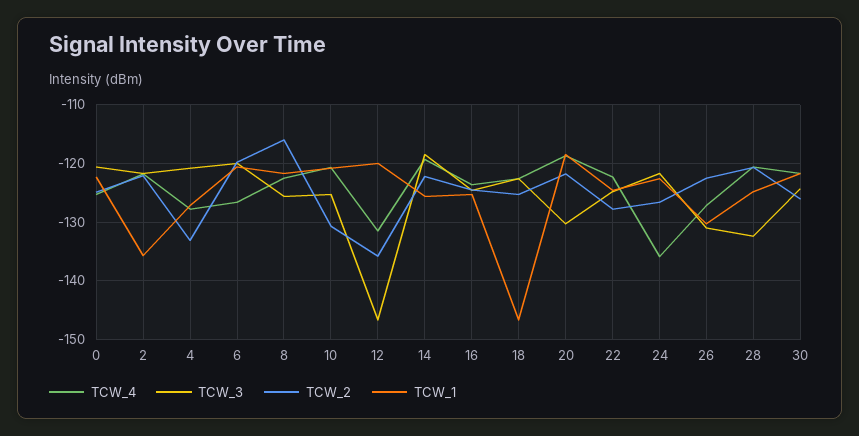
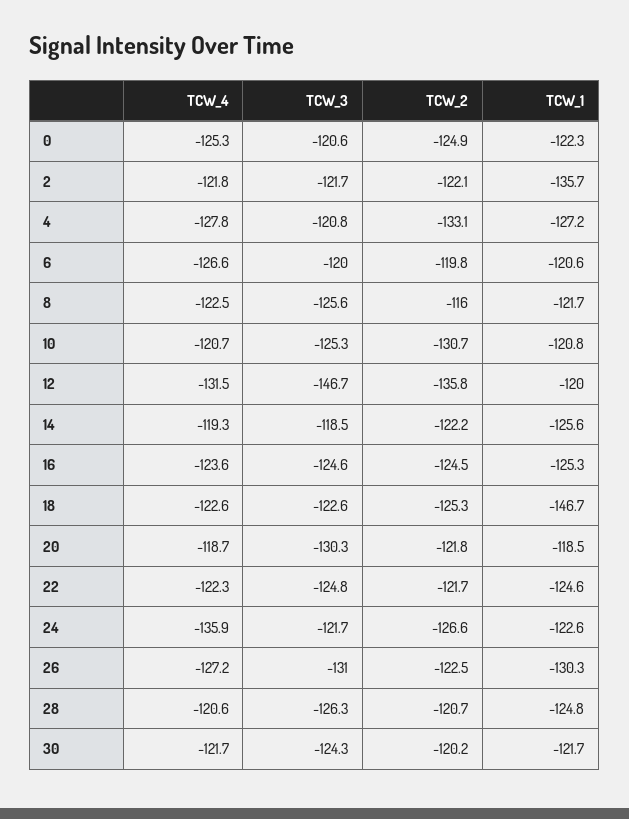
  {
    "TCW_4": {
      "0": -125.3,
      "2": -121.8,
      "4": -127.8,
      "6": -126.6,
      "8": -122.5,
      "10": -120.7,
      "12": -131.5,
      "14": -119.3,
      "16": -123.6,
      "18": -122.6,
      "20": -118.7,
      "22": -122.3,
      "24": -135.9,
      "26": -127.2,
      "28": -120.6,
      "30": -121.7
    },
    "TCW_3": {
      "0": -120.6,
      "2": -121.7,
      "4": -120.8,
      "6": -120,
      "8": -125.6,
      "10": -125.3,
      "12": -146.7,
      "14": -118.5,
      "16": -124.6,
      "18": -122.6,
      "20": -130.3,
      "22": -124.8,
      "24": -121.7,
      "26": -131,
-     "28": -132,
+     "28": -126.3,
      "30": -124.3
    },
    "TCW_2": {
      "0": -124.9,
      "2": -122.1,
      "4": -133.1,
      "6": -119.8,
      "8": -116,
      "10": -130.7,
      "12": -135.8,
      "14": -122.2,
      "16": -124.5,
      "18": -125.3,
      "20": -121.8,
-     "22": -128,
+     "22": -121.7,
      "24": -126.6,
      "26": -122.5,
      "28": -120.7,
-     "30": -126
+     "30": -120.2
    },
    "TCW_1": {
      "0": -122.3,
      "2": -135.7,
      "4": -127.2,
      "6": -120.6,
      "8": -121.7,
      "10": -120.8,
      "12": -120,
      "14": -125.6,
      "16": -125.3,
      "18": -146.7,
      "20": -118.5,
      "22": -124.6,
      "24": -122.6,
      "26": -130.3,
      "28": -124.8,
      "30": -121.7
    }
  }

